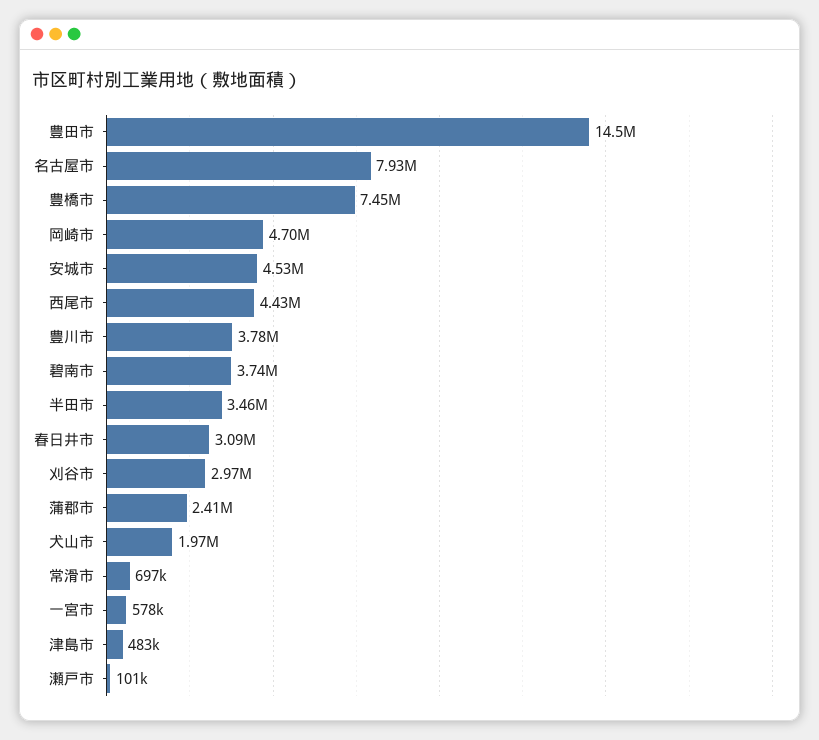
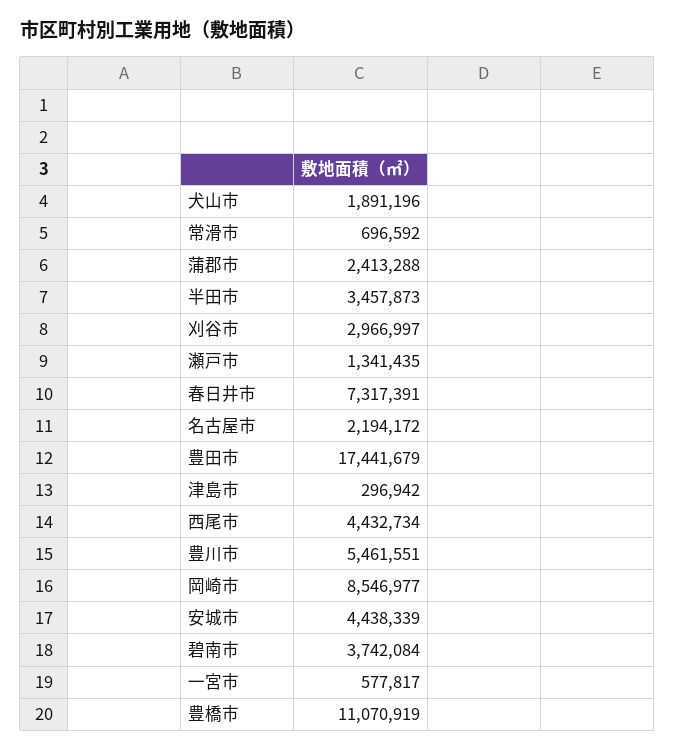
  {
-   "豊田市": 14500000,
+   "豊田市": 17441679,
-   "名古屋市": 7930000,
+   "名古屋市": 2194172,
-   "豊橋市": 7450000,
+   "豊橋市": 11070919,
-   "岡崎市": 4700000,
+   "岡崎市": 8546977,
-   "安城市": 4530000,
+   "安城市": 4438339,
    "西尾市": 4432734,
-   "豊川市": 3780000,
+   "豊川市": 5461551,
    "碧南市": 3742084,
    "半田市": 3457873,
-   "春日井市": 3090000,
+   "春日井市": 7317391,
    "刈谷市": 2966997,
    "蒲郡市": 2413288,
-   "犬山市": 1970000,
+   "犬山市": 1891196,
    "常滑市": 696592,
    "一宮市": 577817,
-   "津島市": 483000,
+   "津島市": 296942,
-   "瀬戸市": 101000
+   "瀬戸市": 1341435
  }

